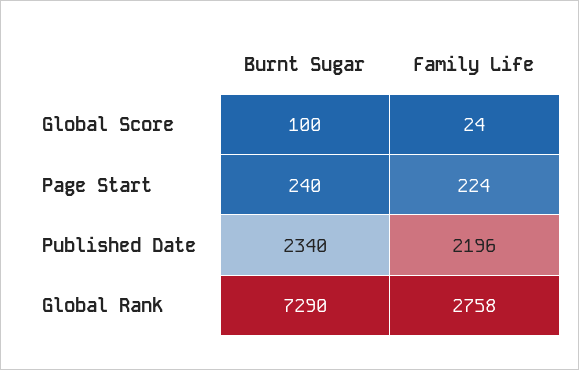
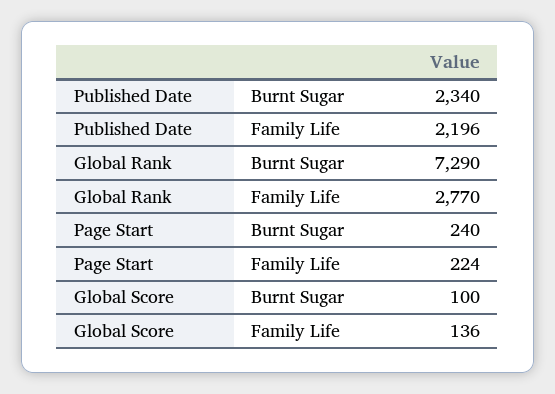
  {
    "Burnt Sugar": {
      "Global Score": 100,
      "Page Start": 240,
      "Published Date": 2340,
      "Global Rank": 7290
    },
    "Family Life": {
-     "Global Score": 24,
+     "Global Score": 136,
      "Page Start": 224,
      "Published Date": 2196,
-     "Global Rank": 2758
+     "Global Rank": 2770
    }
  }

